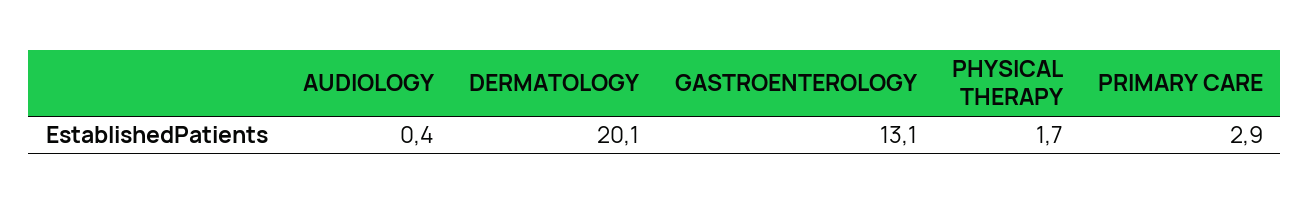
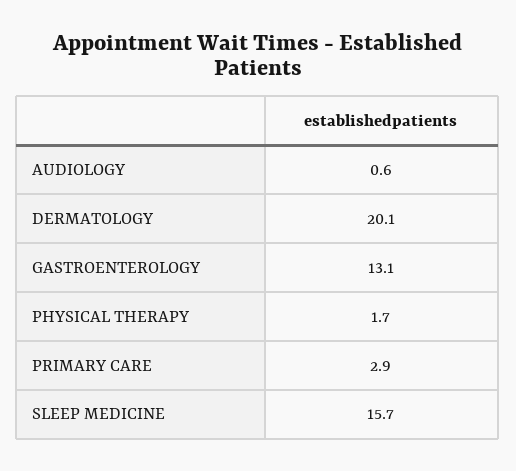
  {
-   "AUDIOLOGY": 0.4,
+   "AUDIOLOGY": 0.6,
    "DERMATOLOGY": 20.1,
    "GASTROENTEROLOGY": 13.1,
    "PHYSICAL THERAPY": 1.7,
-   "PRIMARY CARE": 2.9
+   "PRIMARY CARE": 2.9,
+   "SLEEP MEDICINE": 15.7
  }

